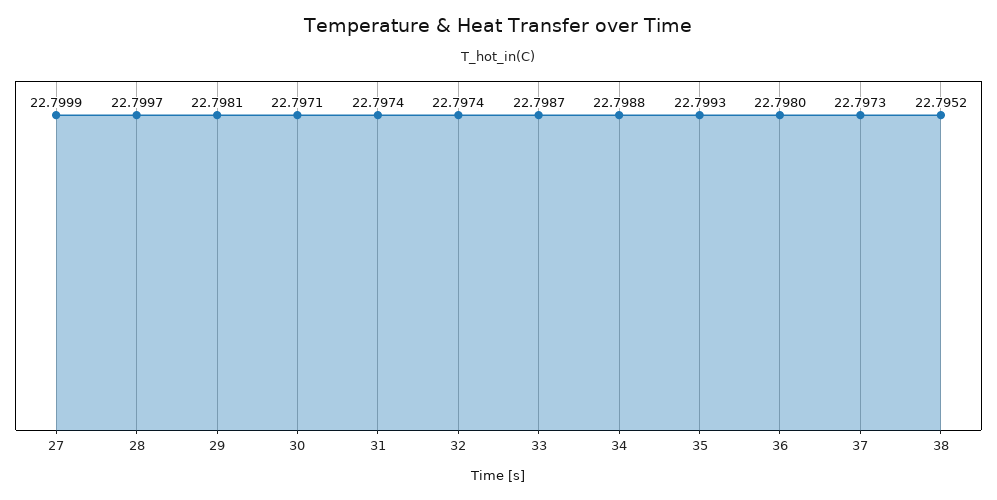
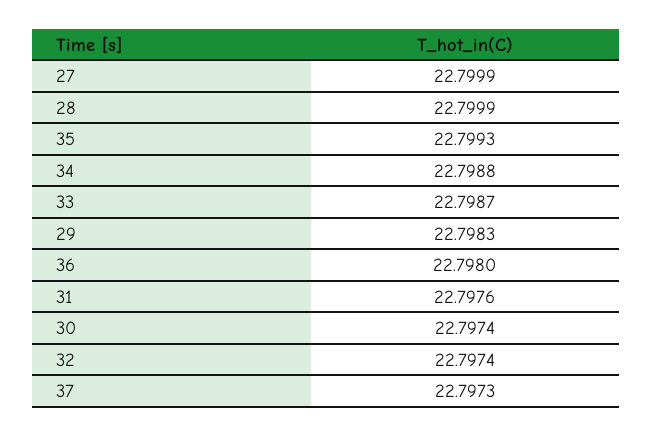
  {
    "27": 22.7999,
-   "28": 22.7997,
+   "28": 22.7999,
-   "29": 22.7981,
+   "29": 22.7983,
-   "30": 22.7971,
+   "30": 22.7974,
-   "31": 22.7974,
+   "31": 22.7976,
    "32": 22.7974,
    "33": 22.7987,
    "34": 22.7988,
    "35": 22.7993,
    "36": 22.798,
-   "37": 22.7973,
+   "37": 22.7973
-   "38": 22.7952
  }

